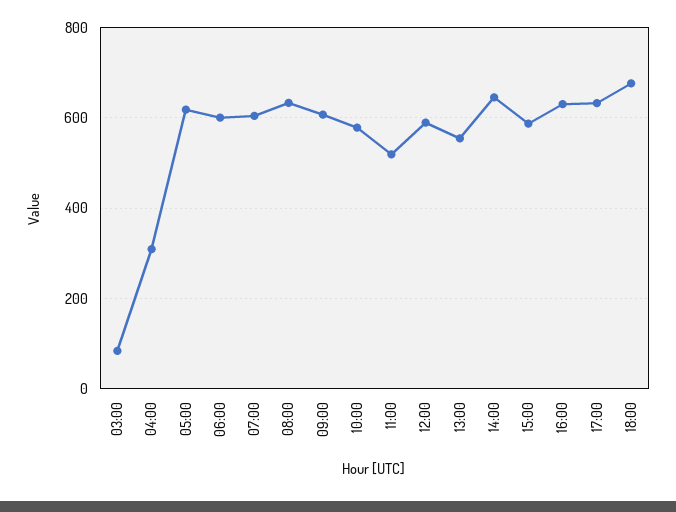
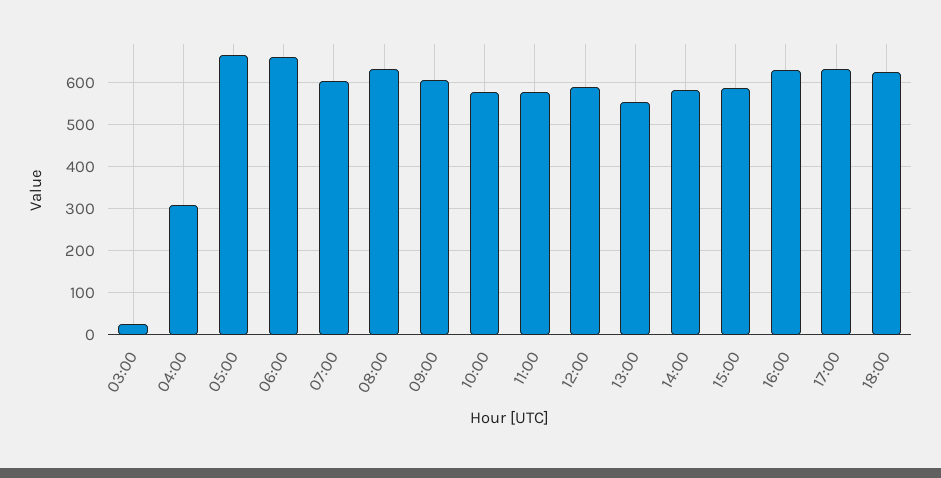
  {
-   "03:00": 80,
+   "03:00": 20,
    "04:00": 300,
-   "05:00": 620,
+   "05:00": 660,
-   "06:00": 600,
+   "06:00": 660,
    "07:00": 600,
    "08:00": 640,
    "09:00": 600,
    "10:00": 580,
-   "11:00": 520,
+   "11:00": 580,
    "12:00": 580,
    "13:00": 560,
-   "14:00": 640,
+   "14:00": 580,
    "15:00": 580,
    "16:00": 640,
    "17:00": 640,
-   "18:00": 680
+   "18:00": 620
  }

